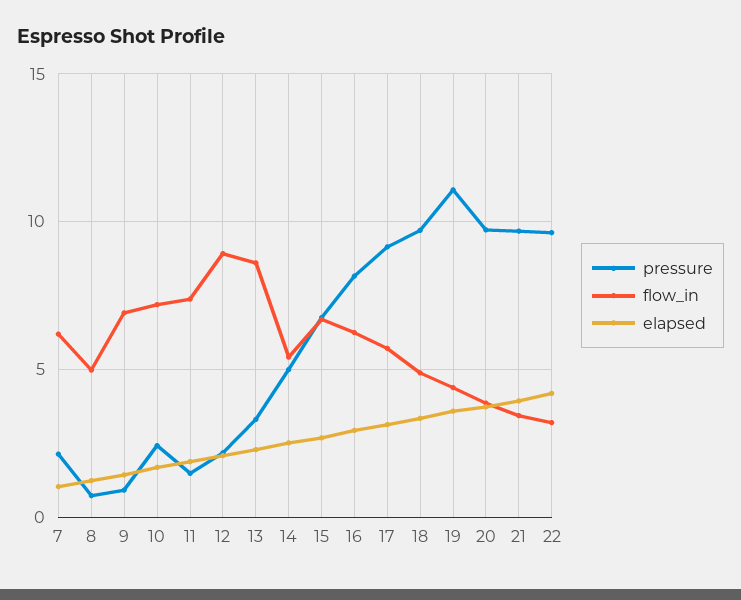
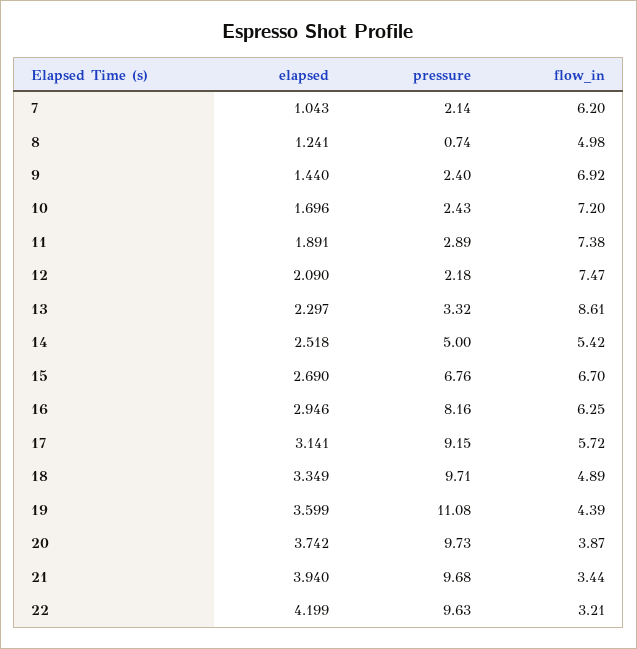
  {
    "pressure": {
      "7": 2.14,
      "8": 0.74,
-     "9": 1,
+     "9": 2.4,
      "10": 2.43,
-     "11": 1.5,
+     "11": 2.89,
      "12": 2.18,
      "13": 3.32,
      "14": 5,
      "15": 6.76,
      "16": 8.16,
      "17": 9.15,
      "18": 9.71,
      "19": 11.08,
      "20": 9.73,
      "21": 9.68,
      "22": 9.63
    },
    "flow_in": {
      "7": 6.2,
      "8": 4.98,
      "9": 6.92,
      "10": 7.2,
      "11": 7.38,
-     "12": 9,
+     "12": 7.47,
      "13": 8.61,
      "14": 5.42,
      "15": 6.7,
      "16": 6.25,
      "17": 5.72,
      "18": 4.89,
      "19": 4.39,
      "20": 3.87,
      "21": 3.44,
      "22": 3.21
    },
    "elapsed": {
      "7": 1.043,
      "8": 1.241,
      "9": 1.44,
      "10": 1.696,
      "11": 1.891,
      "12": 2.09,
      "13": 2.297,
      "14": 2.518,
      "15": 2.69,
      "16": 2.946,
      "17": 3.141,
      "18": 3.349,
      "19": 3.599,
      "20": 3.742,
      "21": 3.94,
      "22": 4.199
    }
  }

